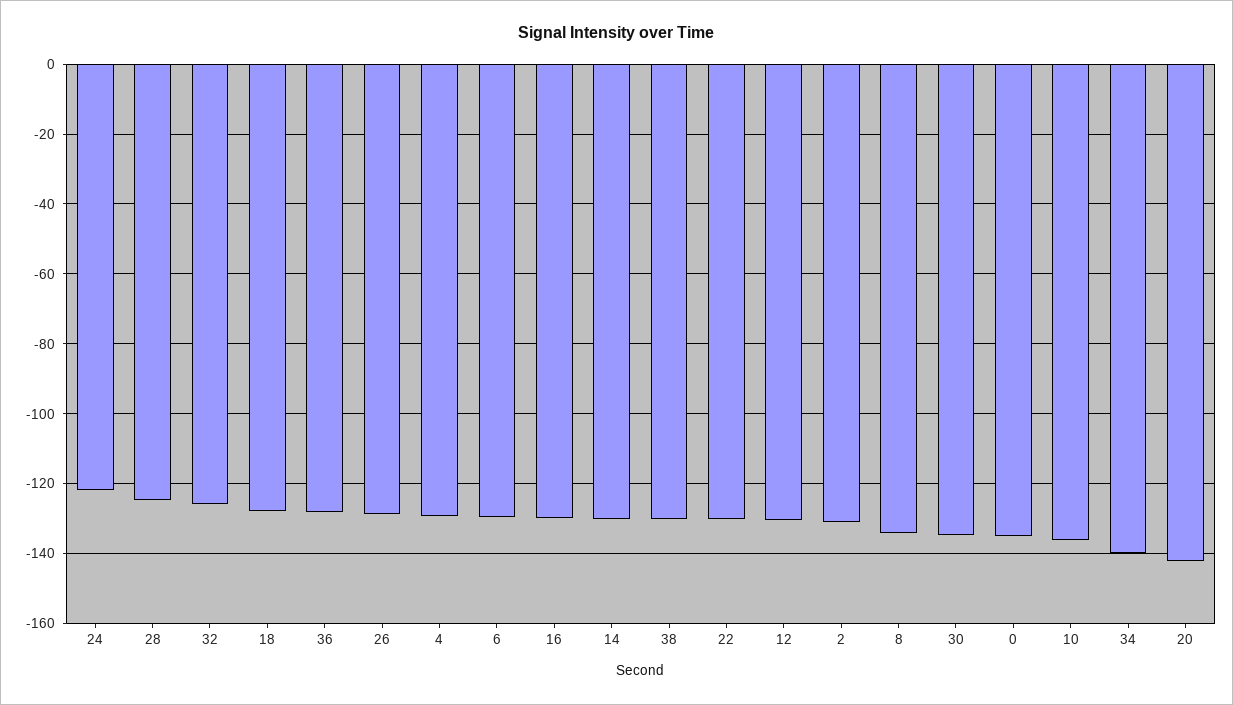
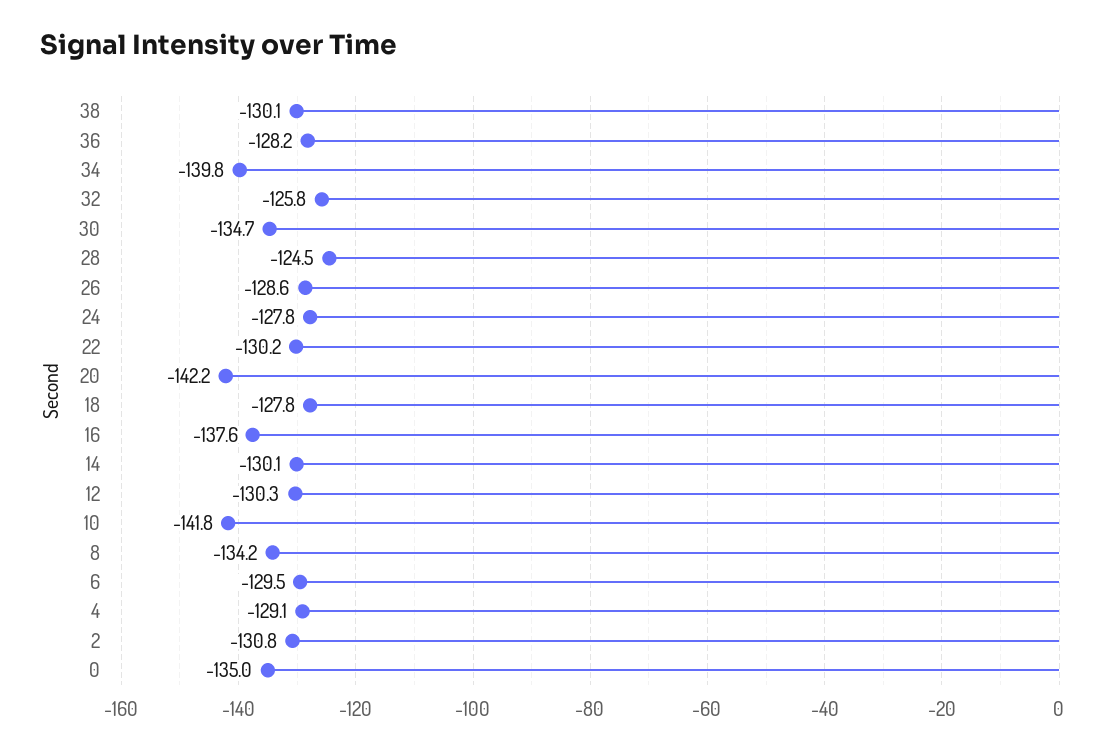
  {
-   "24": -122,
+   "24": -127.8,
    "28": -124.5,
    "32": -125.8,
    "18": -127.8,
    "36": -128.2,
    "26": -128.6,
    "4": -129.1,
    "6": -129.5,
-   "16": -130,
+   "16": -137.6,
    "14": -130.1,
    "38": -130.1,
    "22": -130.2,
    "12": -130.3,
    "2": -130.8,
    "8": -134.2,
    "30": -134.7,
    "0": -135,
-   "10": -136,
+   "10": -141.8,
    "34": -139.8,
    "20": -142.2
  }

